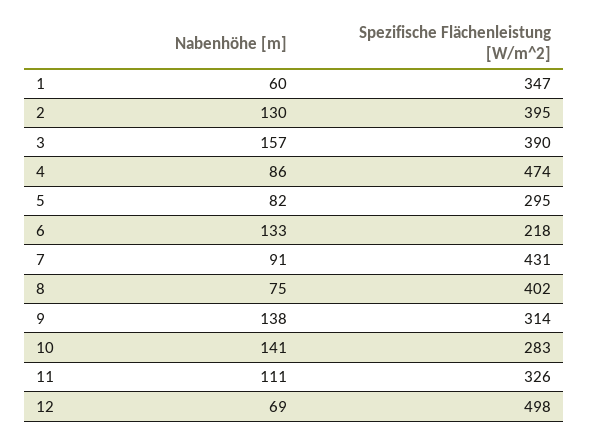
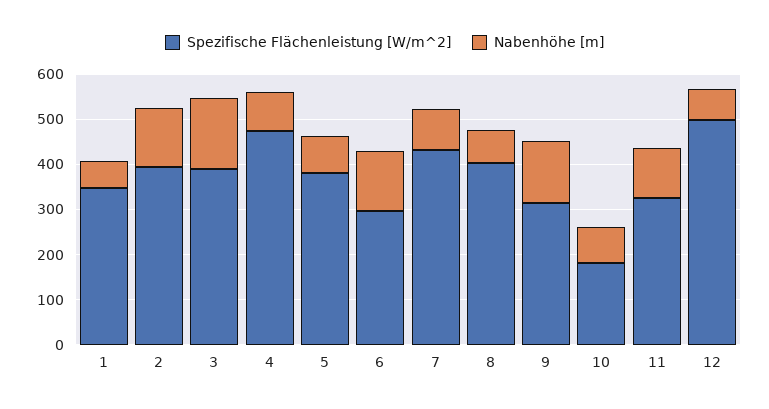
  {
    "Nabenhöhe [m]": {
      "1": 60,
      "2": 130,
      "3": 157,
      "4": 86,
      "5": 82,
      "6": 133,
      "7": 91,
      "8": 75,
      "9": 138,
-     "10": 141,
+     "10": 80,
      "11": 111,
      "12": 69
    },
    "Spezifische Flächenleistung [W/m^2]": {
      "1": 347,
      "2": 395,
      "3": 390,
      "4": 474,
-     "5": 295,
+     "5": 380,
-     "6": 218,
+     "6": 300,
      "7": 431,
      "8": 402,
      "9": 314,
-     "10": 283,
+     "10": 180,
      "11": 326,
      "12": 498
    }
  }

